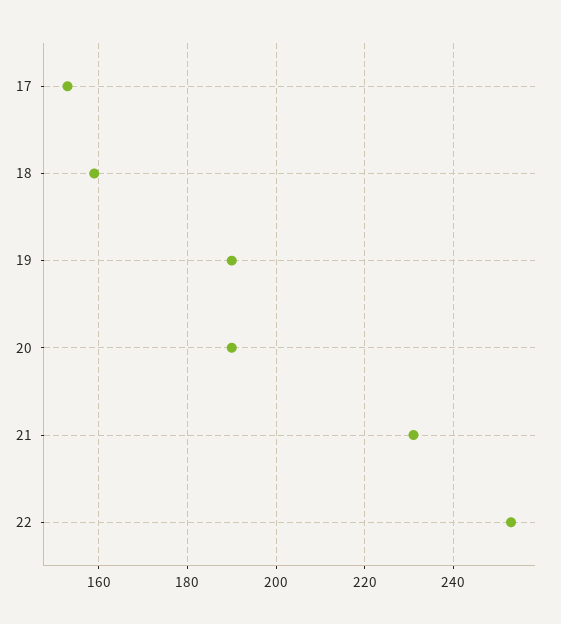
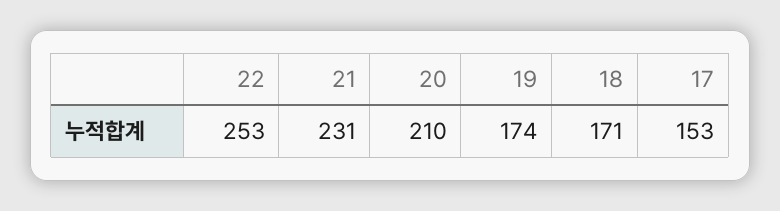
  {
    "17": 153,
-   "18": 160,
+   "18": 171,
-   "19": 190,
+   "19": 174,
-   "20": 190,
+   "20": 210,
    "21": 231,
    "22": 253
  }

